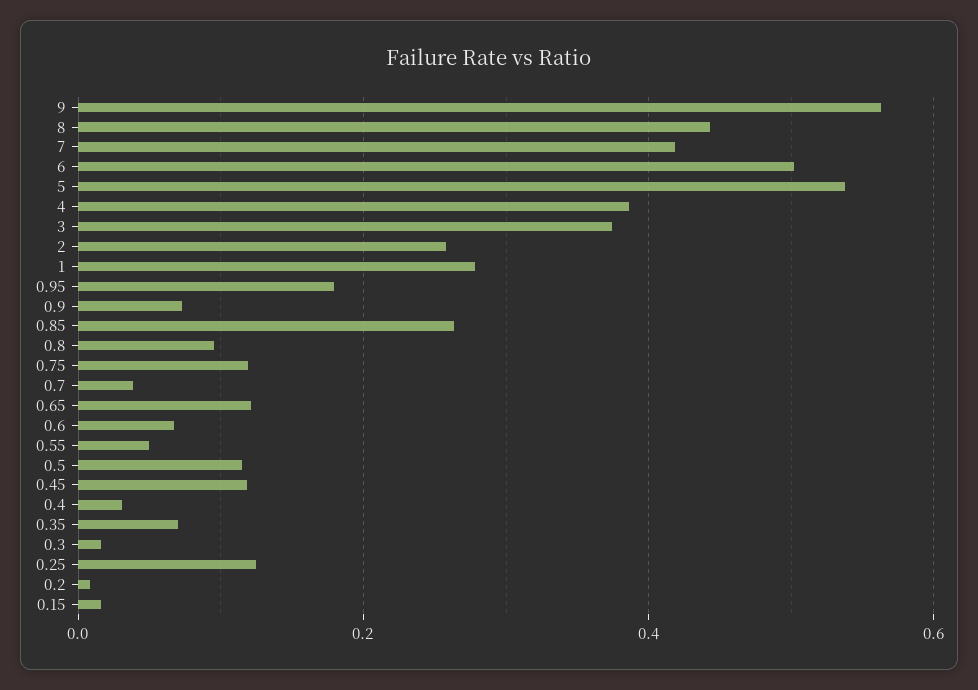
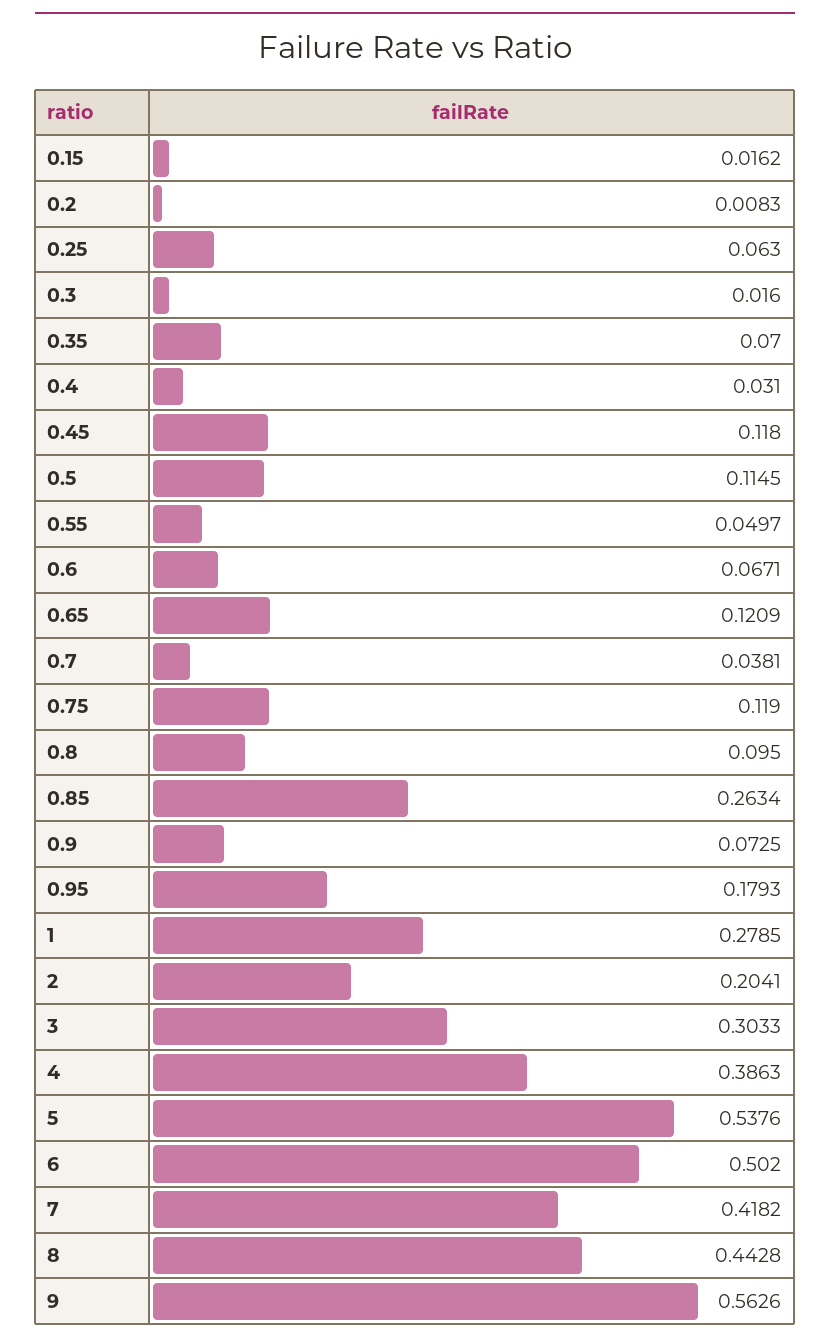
  {
    "9": 0.5626,
    "8": 0.4428,
    "7": 0.4182,
    "6": 0.502,
    "5": 0.5376,
    "4": 0.3863,
-   "3": 0.38,
+   "3": 0.3033,
-   "2": 0.26,
+   "2": 0.2041,
    "1": 0.2785,
    "0.95": 0.1793,
    "0.9": 0.0725,
    "0.85": 0.2634,
    "0.8": 0.095,
    "0.75": 0.119,
    "0.7": 0.0381,
    "0.65": 0.1209,
    "0.6": 0.0671,
    "0.55": 0.0497,
    "0.5": 0.1145,
    "0.45": 0.118,
    "0.4": 0.031,
    "0.35": 0.07,
    "0.3": 0.016,
-   "0.25": 0.12,
+   "0.25": 0.063,
    "0.2": 0.0083,
    "0.15": 0.0162
  }

